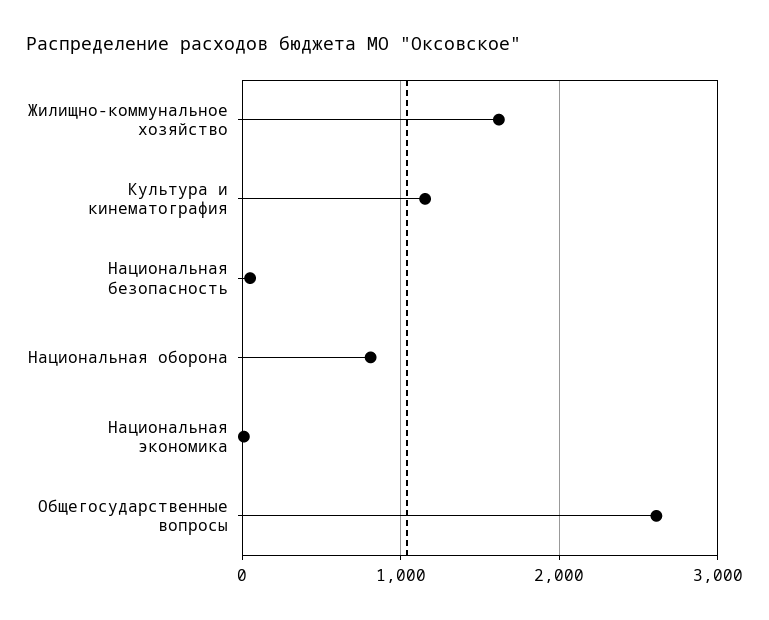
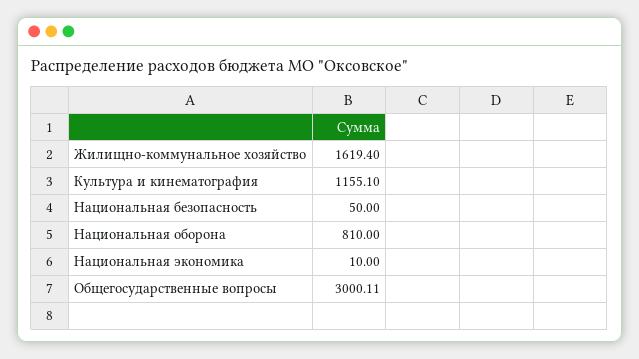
  {
    "Жилищно-коммунальное хозяйство": 1619.4,
    "Культура и кинематография": 1155.1,
    "Национальная безопасность": 50,
    "Национальная оборона": 810,
    "Национальная экономика": 10,
-   "Общегосударственные вопросы": 2600
+   "Общегосударственные вопросы": 3000.11
  }

